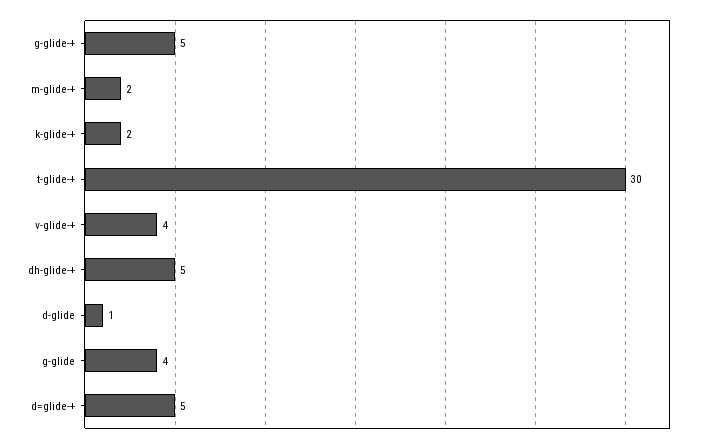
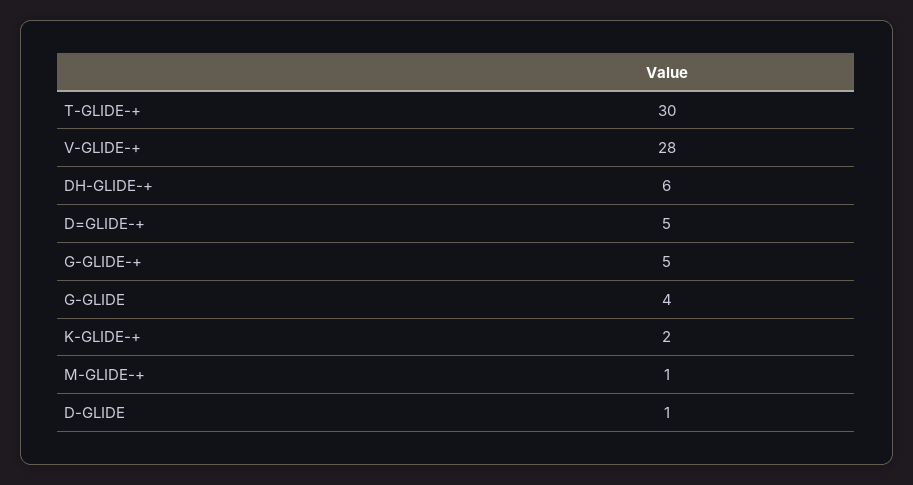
  {
    "g-glide-+": 5,
-   "m-glide-+": 2,
+   "m-glide-+": 1,
    "k-glide-+": 2,
    "t-glide-+": 30,
-   "v-glide-+": 4,
+   "v-glide-+": 28,
-   "dh-glide-+": 5,
+   "dh-glide-+": 6,
    "d-glide": 1,
    "g-glide": 4,
    "d=glide-+": 5
  }

